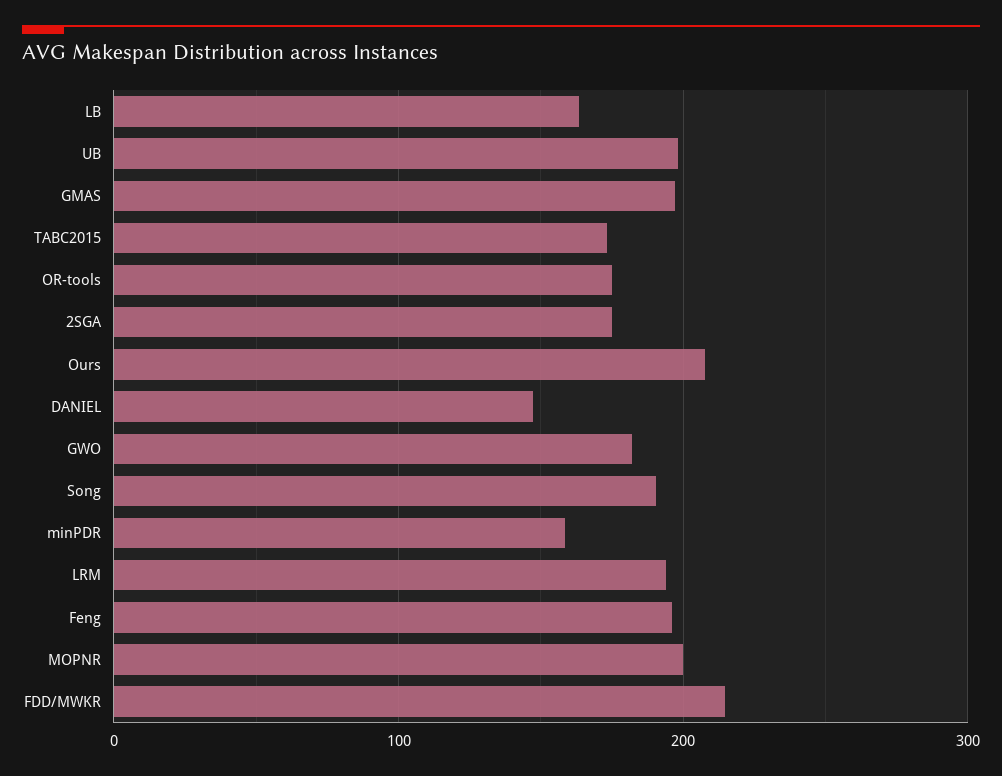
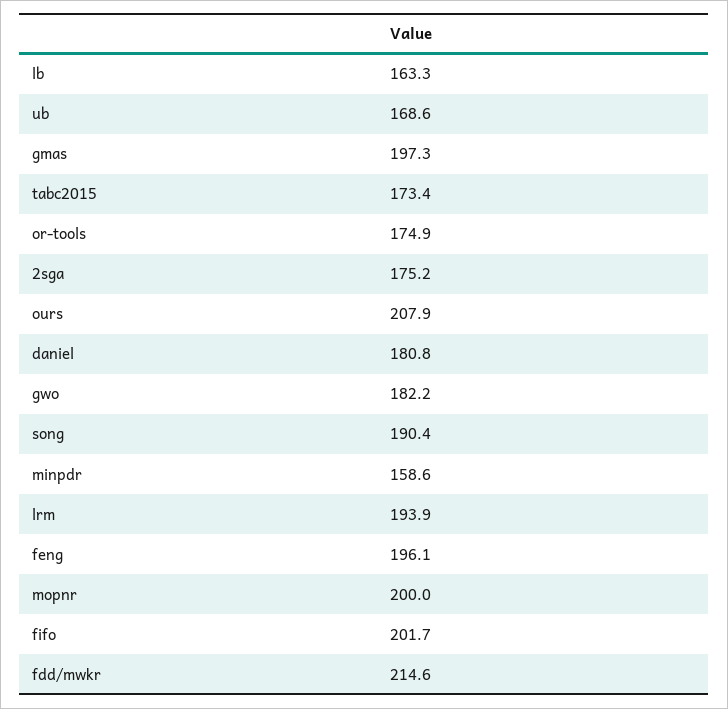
  {
    "LB": 163.3,
-   "UB": 200,
+   "UB": 168.6,
    "GMAS": 197.3,
    "TABC2015": 173.4,
    "OR-tools": 174.9,
    "2SGA": 175.2,
    "Ours": 207.9,
-   "DANIEL": 150,
+   "DANIEL": 180.8,
    "GWO": 182.2,
    "Song": 190.4,
    "minPDR": 158.6,
    "LRM": 193.9,
    "Feng": 196.1,
    "MOPNR": 200,
-   "FDD/MWKR": 214.6
+   "FDD/MWKR": 214.6,
+   "fifo": 201.7
  }

